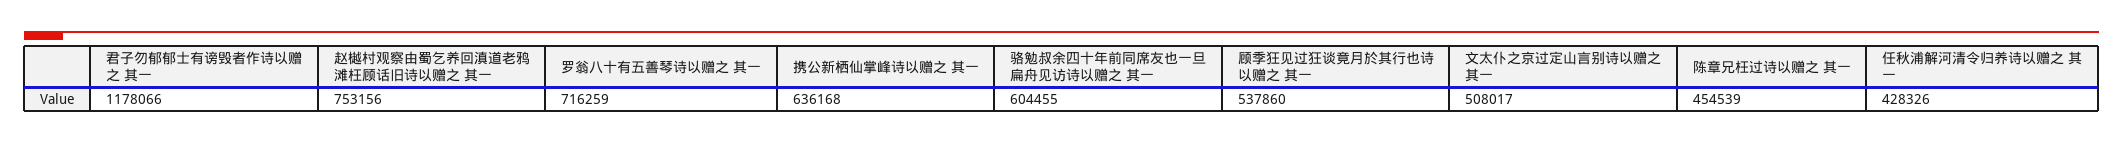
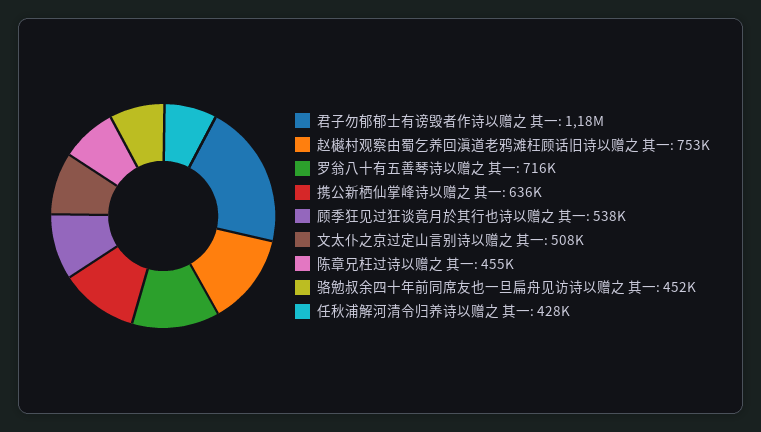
  {
    "君子勿郁郁士有谤毁者作诗以赠之 其一": 1178066,
    "赵樾村观察由蜀乞养回滇道老鸦滩枉顾话旧诗以赠之 其一": 753156,
    "罗翁八十有五善琴诗以赠之 其一": 716259,
    "携公新栖仙掌峰诗以赠之 其一": 636168,
-   "骆勉叔余四十年前同席友也一旦扁舟见访诗以赠之 其一": 604455,
+   "骆勉叔余四十年前同席友也一旦扁舟见访诗以赠之 其一": 452000,
    "顾季狂见过狂谈竟月於其行也诗以赠之 其一": 537860,
    "文太仆之京过定山言别诗以赠之 其一": 508017,
    "陈章兄枉过诗以赠之 其一": 454539,
    "任秋浦解河清令归养诗以赠之 其一": 428326
  }

